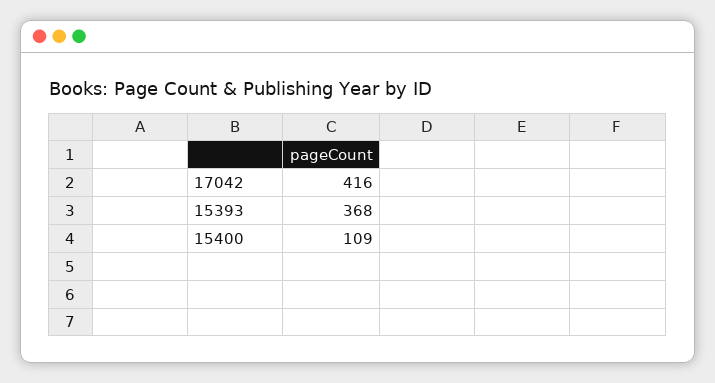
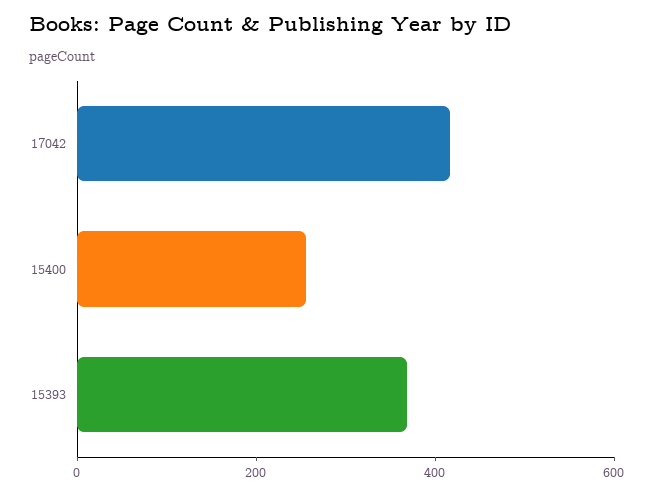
  {
    "17042": 416,
    "15393": 368,
-   "15400": 109
+   "15400": 250
  }

